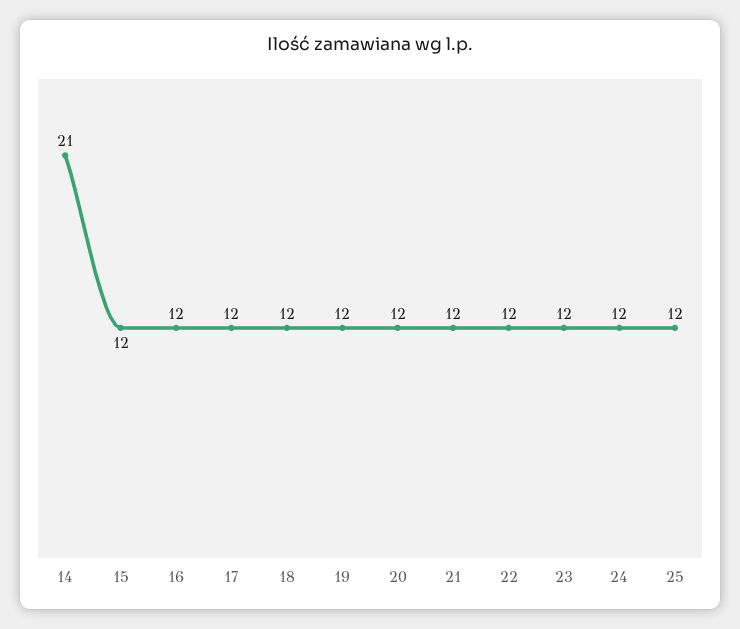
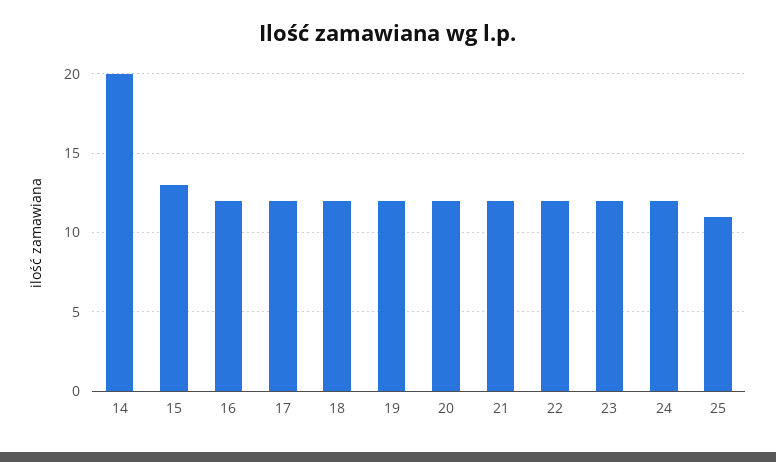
  {
-   "14": 21,
+   "14": 20,
-   "15": 12,
+   "15": 13,
    "16": 12,
    "17": 12,
    "18": 12,
    "19": 12,
    "20": 12,
    "21": 12,
    "22": 12,
    "23": 12,
    "24": 12,
-   "25": 12
+   "25": 11
  }

